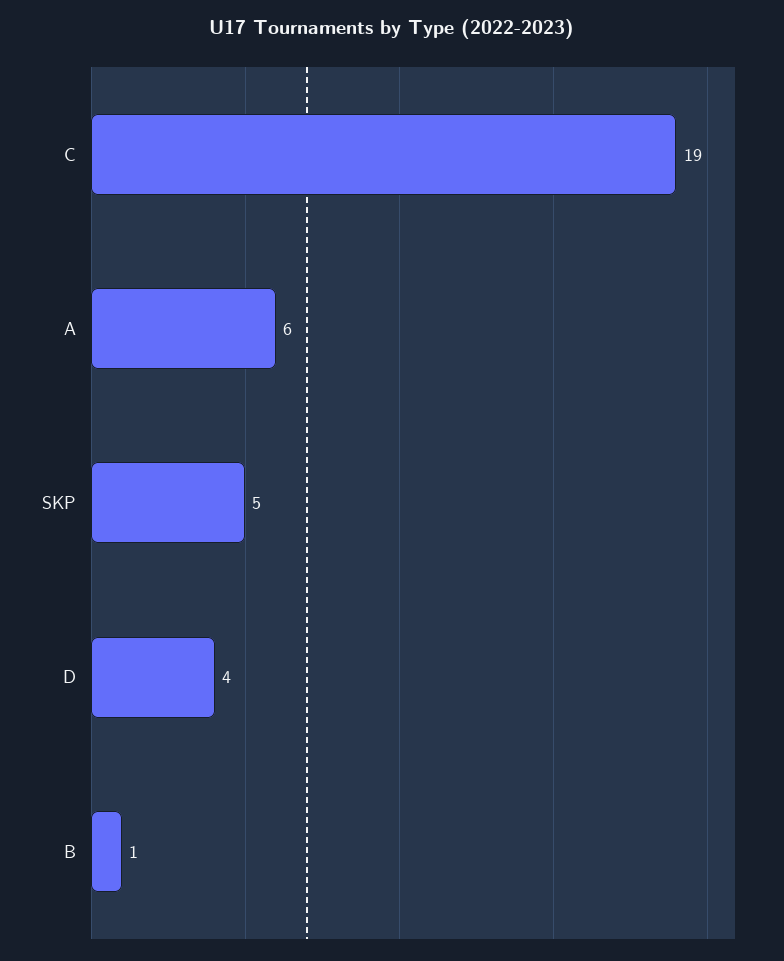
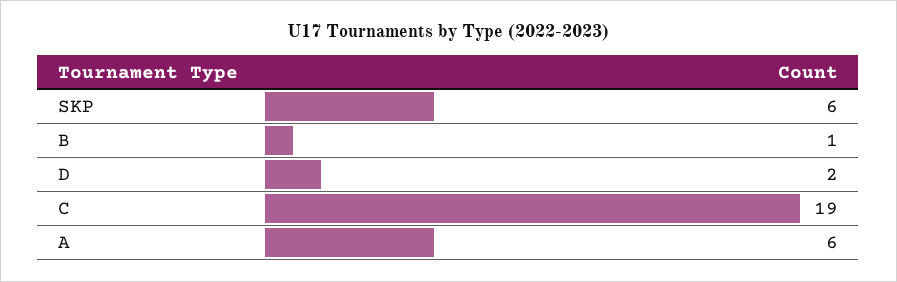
  {
    "C": 19,
    "A": 6,
-   "SKP": 5,
+   "SKP": 6,
-   "D": 4,
+   "D": 2,
    "B": 1
  }

